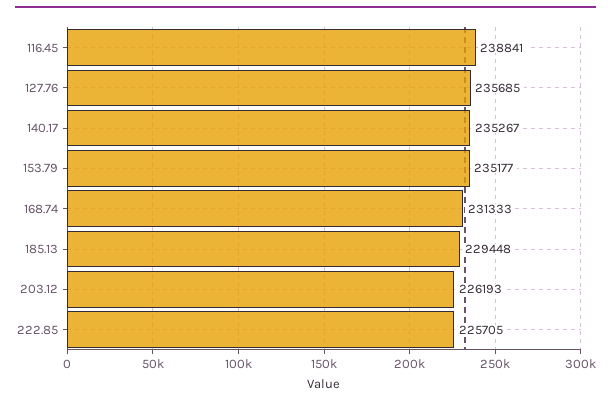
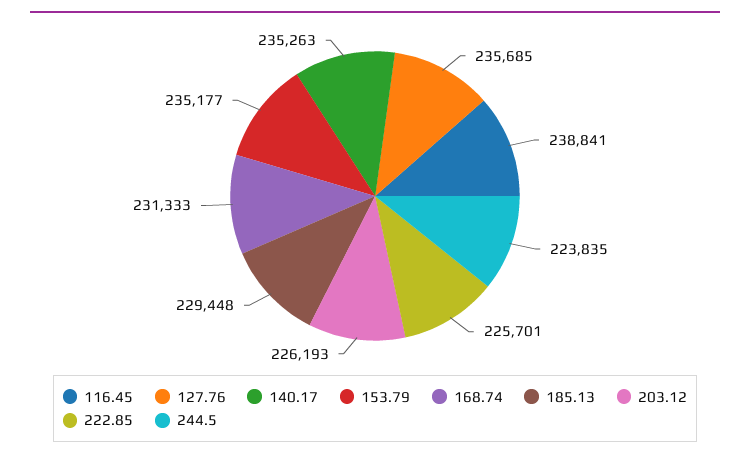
  {
    "116.45": 238841,
    "127.76": 235685,
-   "140.17": 235267,
+   "140.17": 235263,
    "153.79": 235177,
    "168.74": 231333,
    "185.13": 229448,
    "203.12": 226193,
-   "222.85": 225705
+   "222.85": 225701,
+   "244.5": 223835
  }

